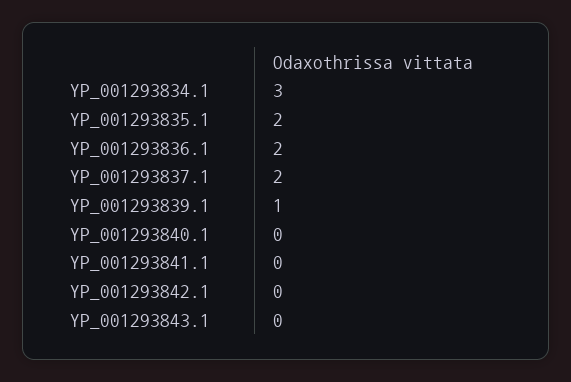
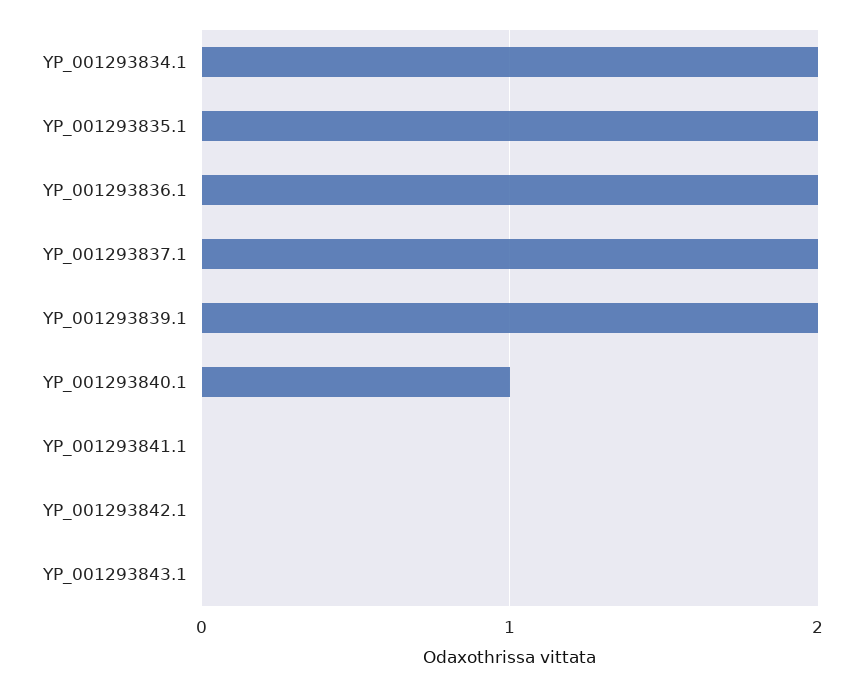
  {
-   "YP_001293834.1": 3,
+   "YP_001293834.1": 2,
    "YP_001293835.1": 2,
    "YP_001293836.1": 2,
    "YP_001293837.1": 2,
-   "YP_001293839.1": 1,
+   "YP_001293839.1": 2,
-   "YP_001293840.1": 0,
+   "YP_001293840.1": 1,
    "YP_001293841.1": 0,
    "YP_001293842.1": 0,
    "YP_001293843.1": 0
  }

